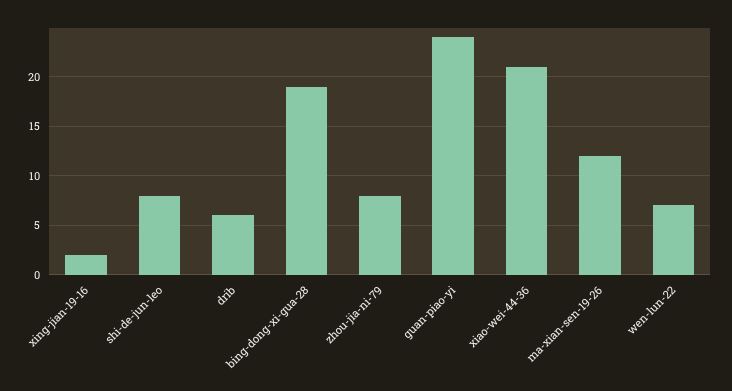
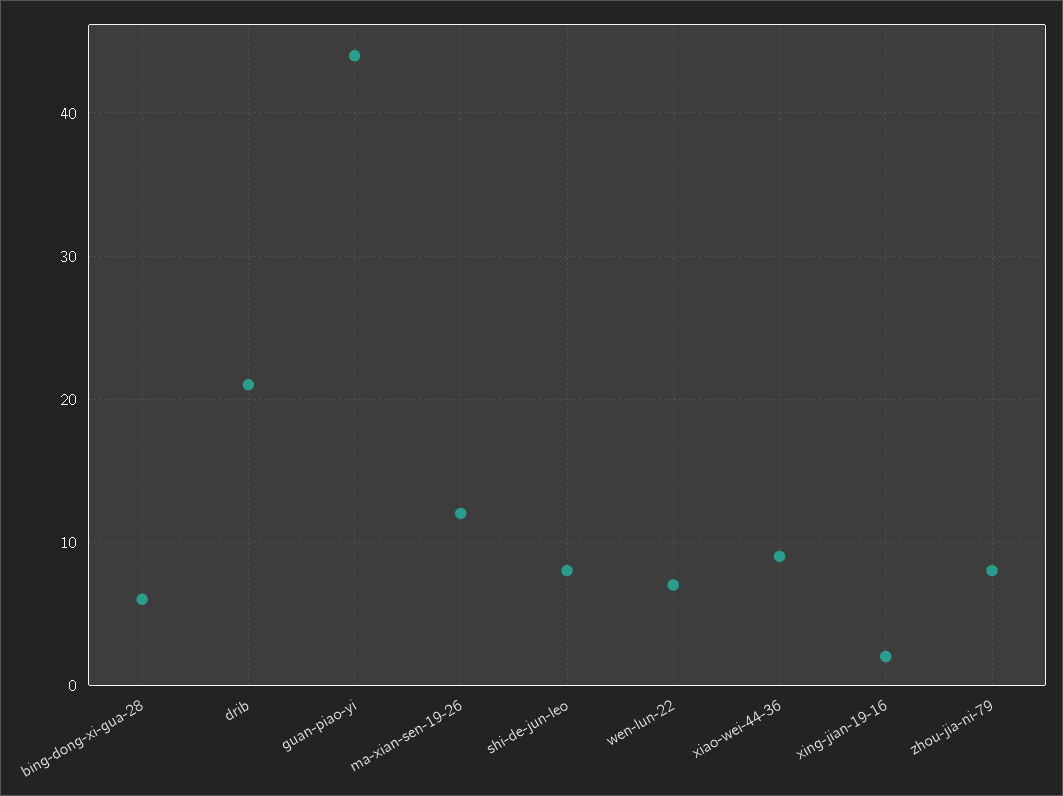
  {
    "xing-jian-19-16": 2,
    "shi-de-jun-leo": 8,
-   "drib": 6,
+   "drib": 21,
-   "bing-dong-xi-gua-28": 19,
+   "bing-dong-xi-gua-28": 6,
    "zhou-jia-ni-79": 8,
-   "guan-piao-yi": 24,
+   "guan-piao-yi": 44,
-   "xiao-wei-44-36": 21,
+   "xiao-wei-44-36": 9,
    "ma-xian-sen-19-26": 12,
    "wen-lun-22": 7
  }

